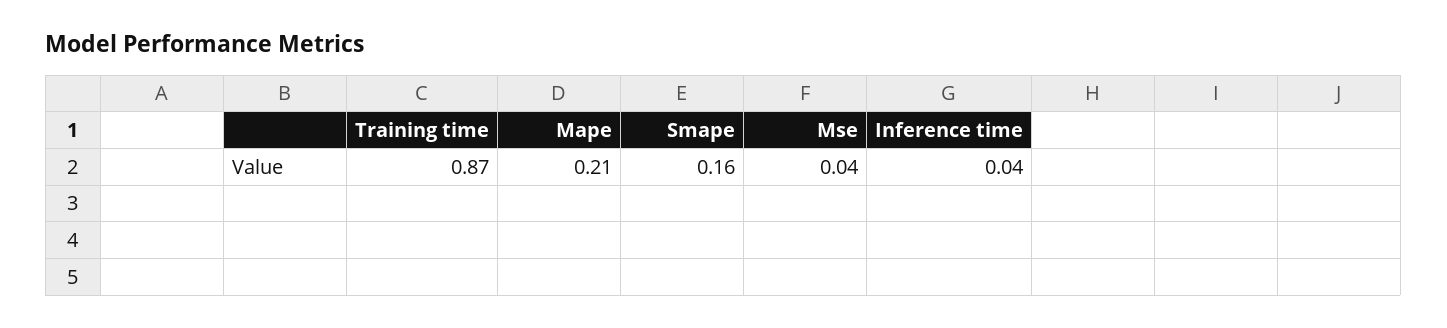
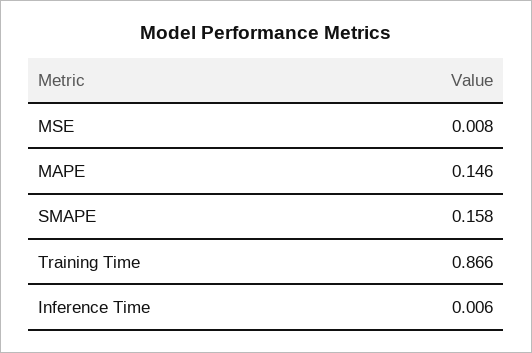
  {
    "Training time": 0.866,
-   "Mape": 0.21,
+   "Mape": 0.146,
    "Smape": 0.158,
-   "Mse": 0.04,
+   "Mse": 0.008,
-   "Inference time": 0.04
+   "Inference time": 0.006
  }

